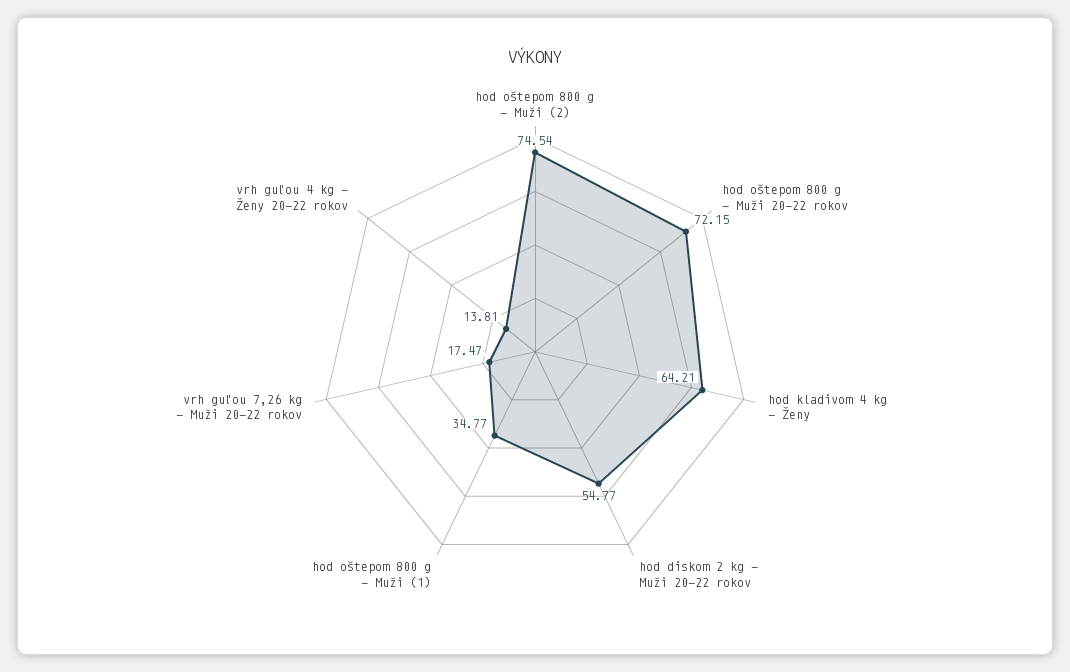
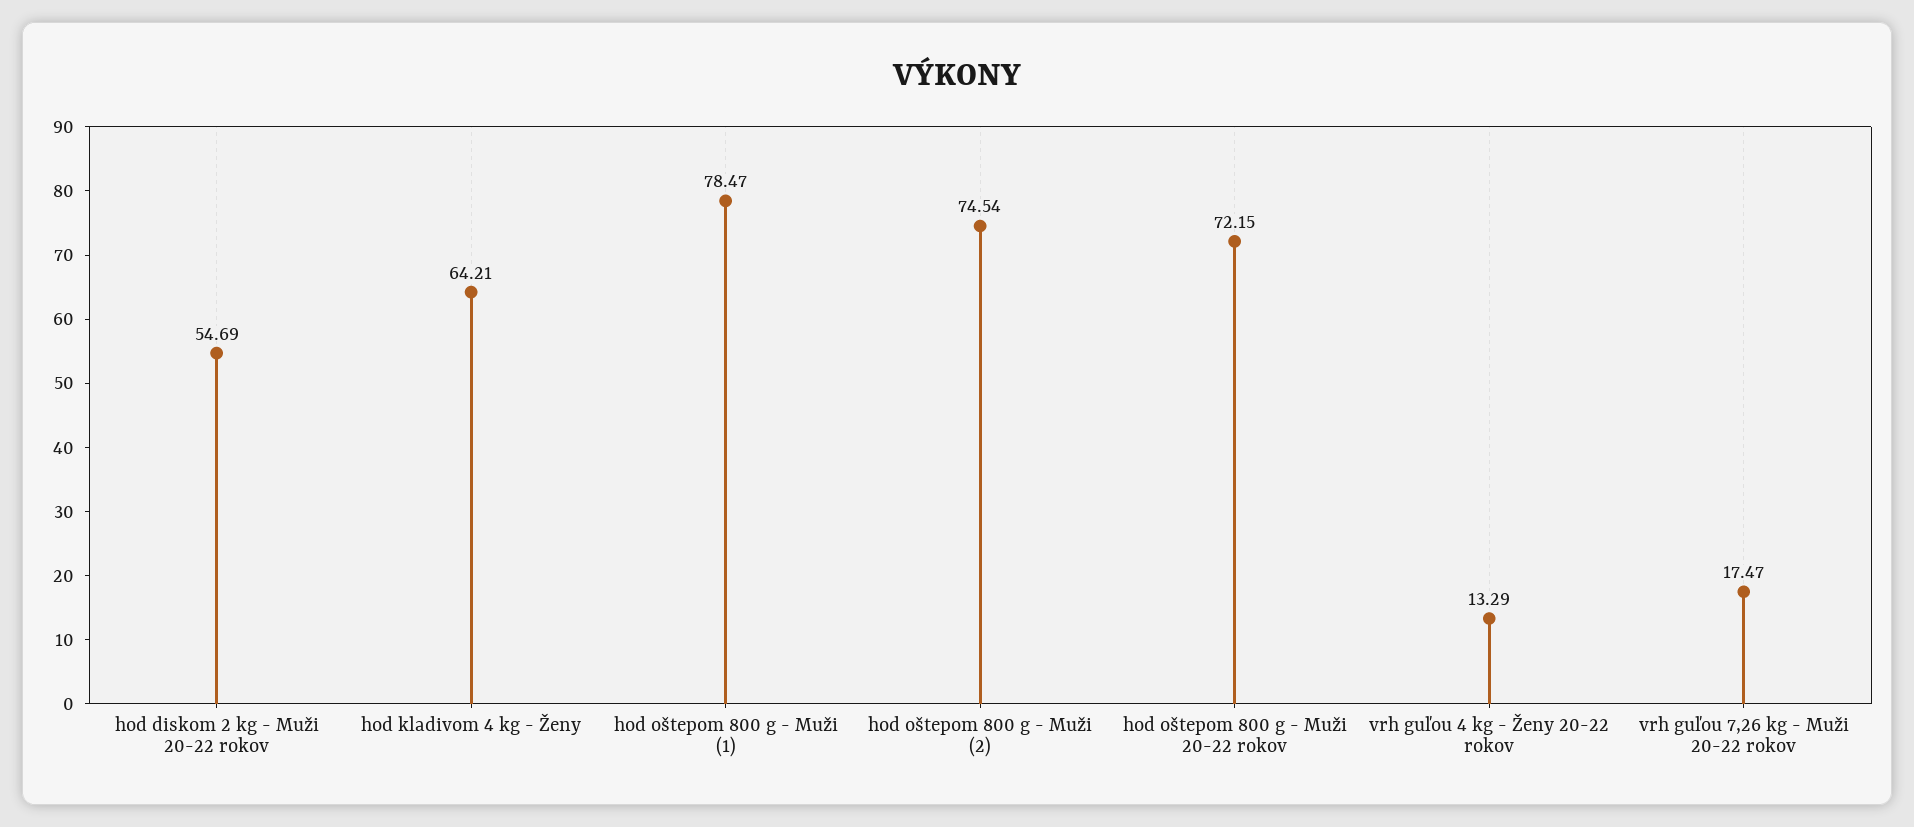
  {
    "hod oštepom 800 g - Muži (2)": 74.54,
    "hod oštepom 800 g - Muži 20-22 rokov": 72.15,
    "hod kladivom 4 kg - Ženy": 64.21,
-   "hod diskom 2 kg - Muži 20-22 rokov": 54.77,
+   "hod diskom 2 kg - Muži 20-22 rokov": 54.69,
-   "hod oštepom 800 g - Muži (1)": 34.77,
+   "hod oštepom 800 g - Muži (1)": 78.47,
    "vrh guľou 7,26 kg - Muži 20-22 rokov": 17.47,
-   "vrh guľou 4 kg - Ženy 20-22 rokov": 13.81
+   "vrh guľou 4 kg - Ženy 20-22 rokov": 13.29
  }

